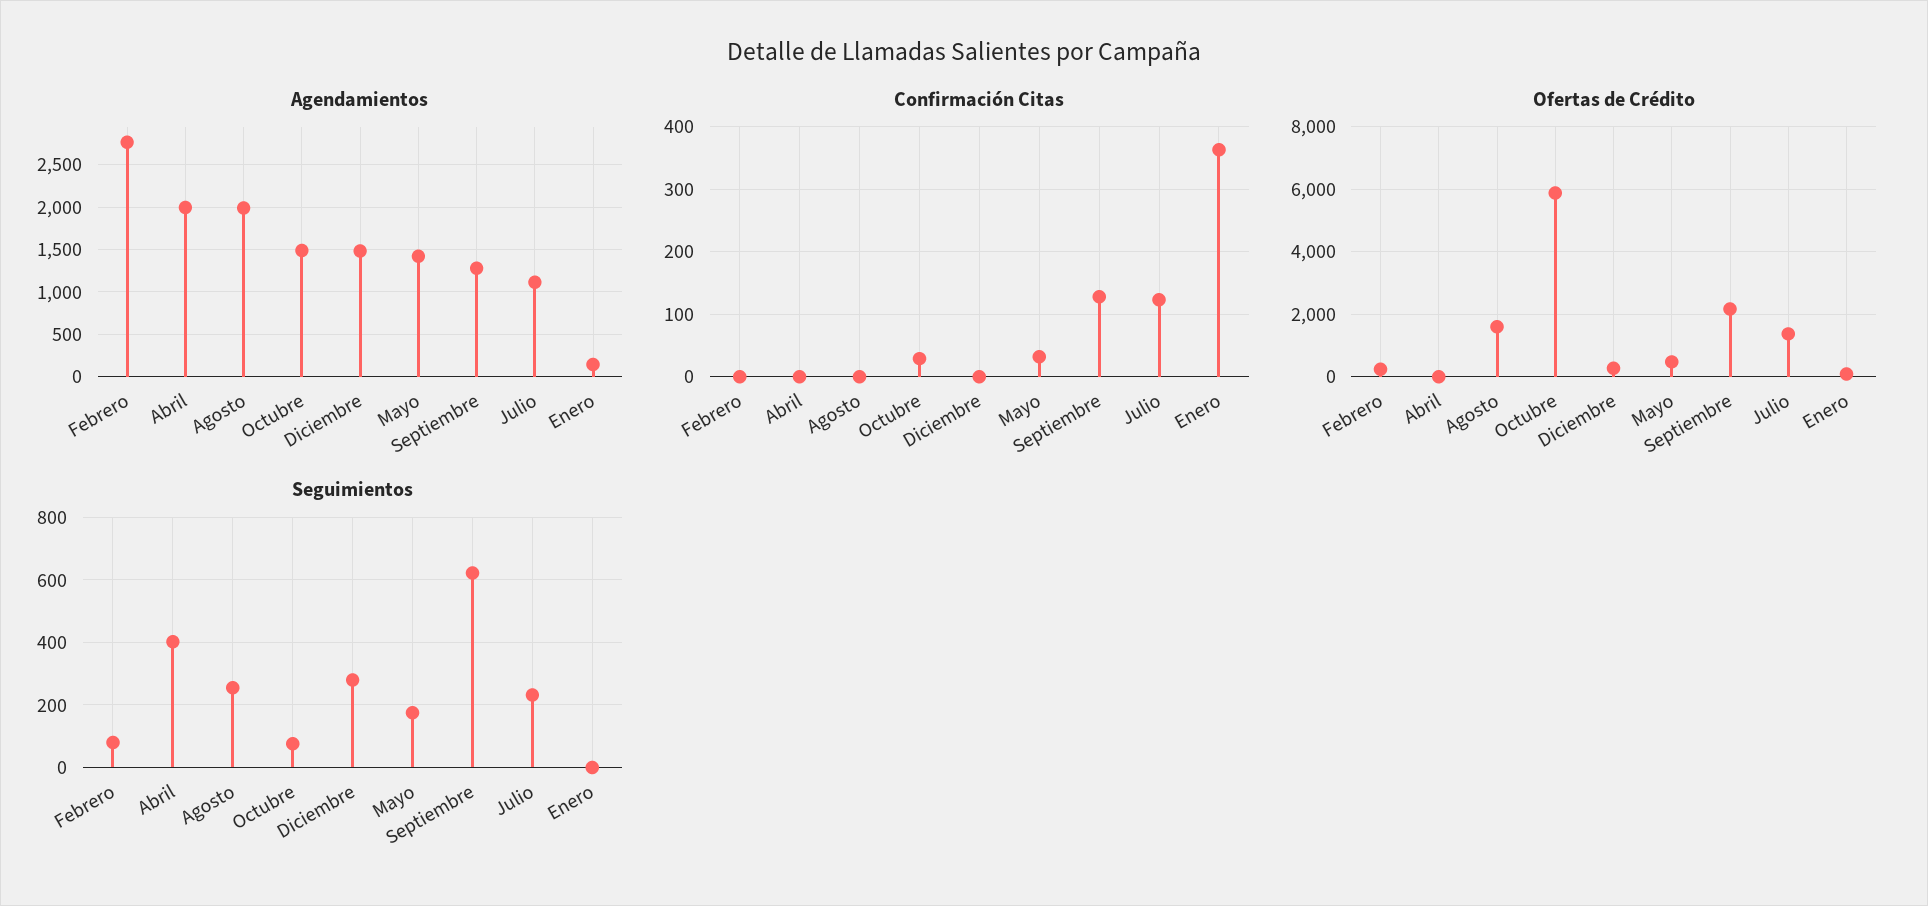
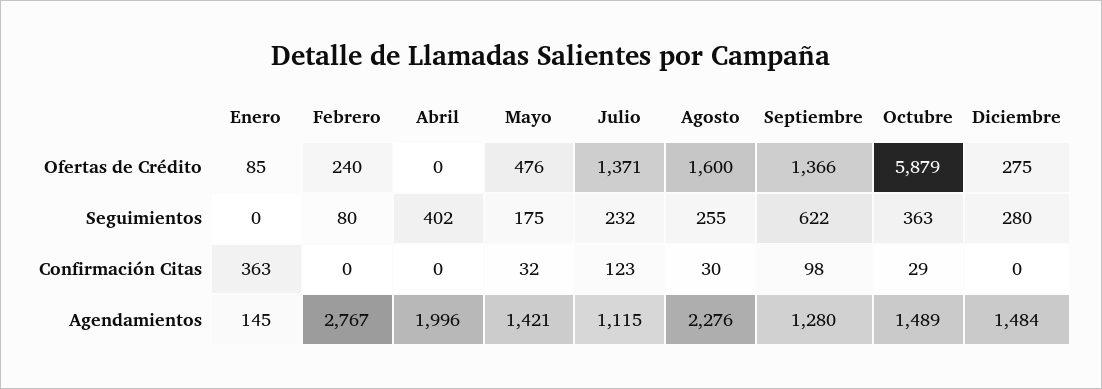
  {
    "Agendamientos": {
      "Febrero": 2767,
      "Abril": 1996,
-     "Agosto": 2000,
+     "Agosto": 2276,
      "Octubre": 1489,
      "Diciembre": 1484,
      "Mayo": 1421,
      "Septiembre": 1280,
      "Julio": 1115,
      "Enero": 145
    },
    "Confirmación Citas": {
      "Febrero": 0,
      "Abril": 0,
-     "Agosto": 0,
+     "Agosto": 30,
      "Octubre": 29,
      "Diciembre": 0,
      "Mayo": 32,
-     "Septiembre": 130,
+     "Septiembre": 98,
      "Julio": 123,
      "Enero": 363
    },
    "Ofertas de Crédito": {
      "Febrero": 240,
      "Abril": 0,
      "Agosto": 1600,
      "Octubre": 5879,
      "Diciembre": 275,
      "Mayo": 476,
-     "Septiembre": 2200,
+     "Septiembre": 1366,
      "Julio": 1371,
      "Enero": 85
    },
    "Seguimientos": {
      "Febrero": 80,
      "Abril": 402,
      "Agosto": 255,
-     "Octubre": 80,
+     "Octubre": 363,
      "Diciembre": 280,
      "Mayo": 175,
      "Septiembre": 622,
      "Julio": 232,
      "Enero": 0
    }
  }

